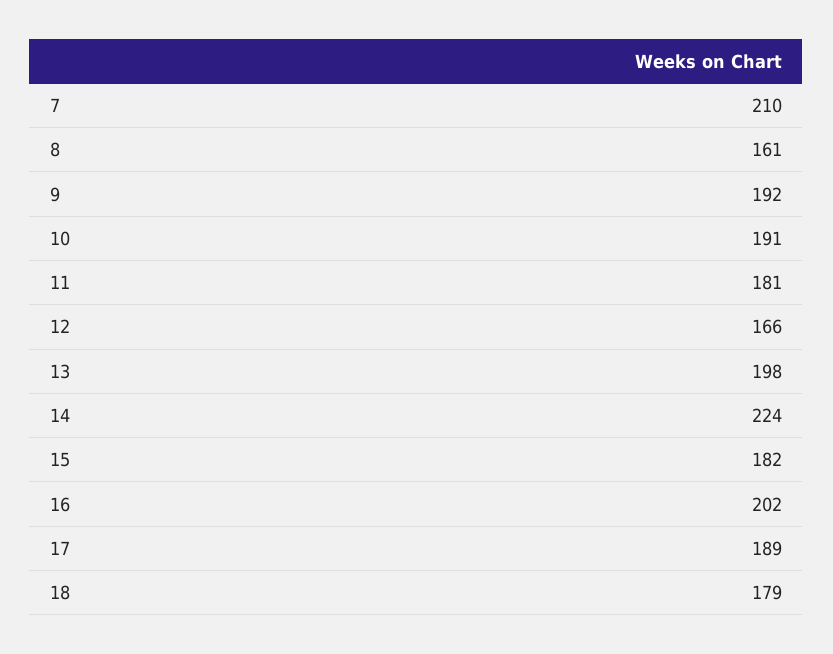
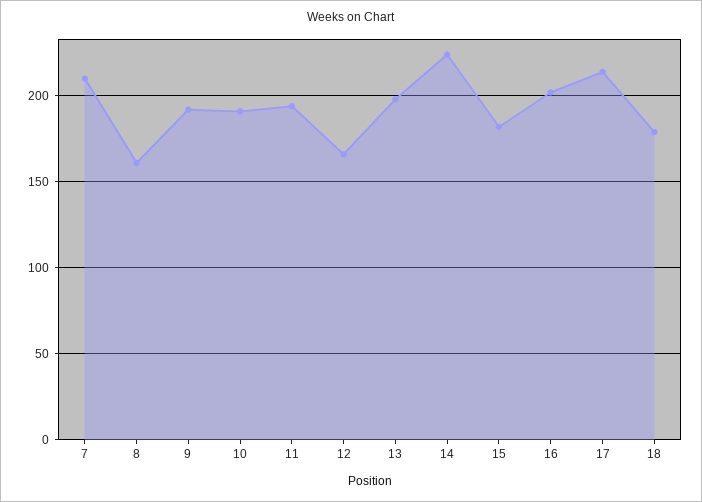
  {
    "7": 210,
    "8": 161,
    "9": 192,
    "10": 191,
-   "11": 181,
+   "11": 195,
    "12": 166,
    "13": 198,
    "14": 224,
    "15": 182,
    "16": 202,
-   "17": 189,
+   "17": 215,
    "18": 179
  }

